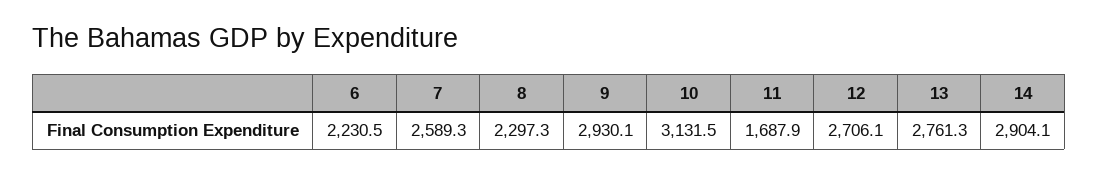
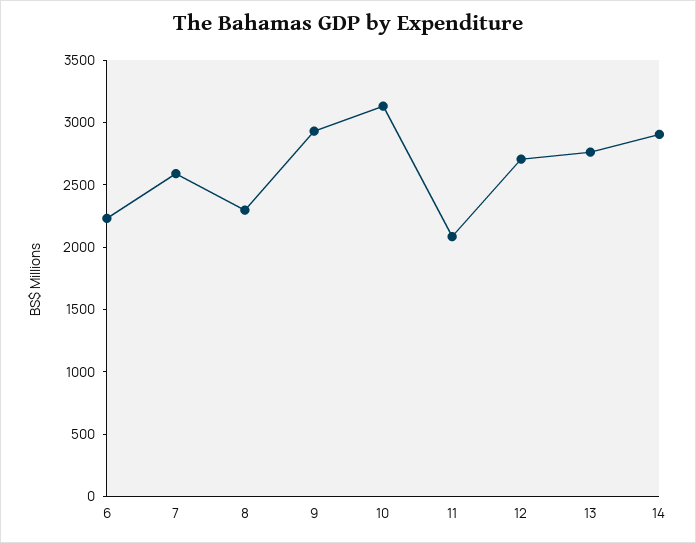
  {
    "6": 2230.5,
    "7": 2589.3,
    "8": 2297.3,
    "9": 2930.1,
    "10": 3131.5,
-   "11": 1687.9,
+   "11": 2100,
    "12": 2706.1,
    "13": 2761.3,
    "14": 2904.1
  }

